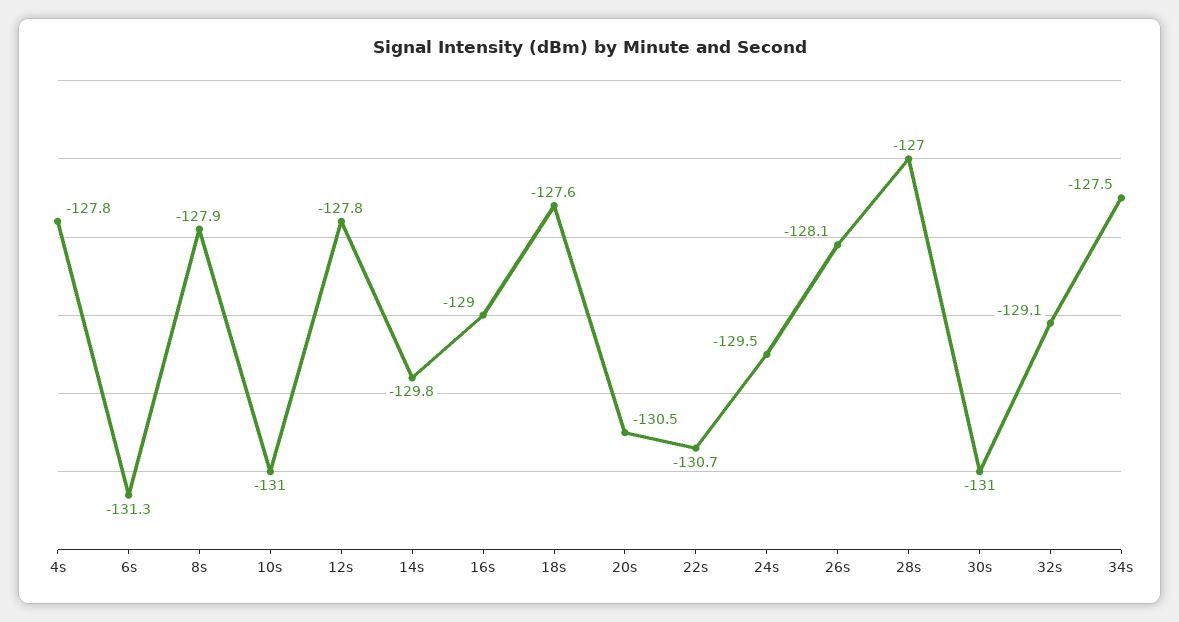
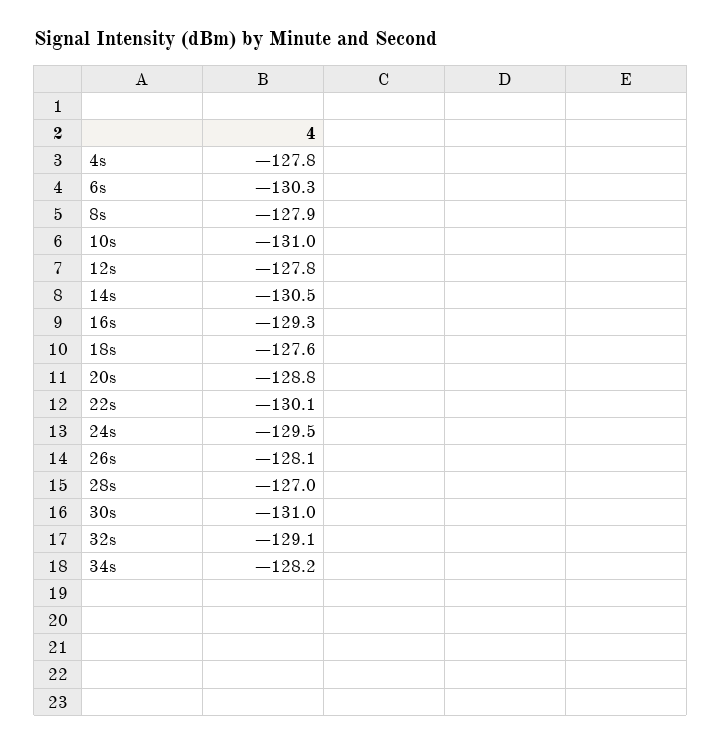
  {
    "4s": -127.8,
-   "6s": -131.3,
+   "6s": -130.3,
    "8s": -127.9,
    "10s": -131,
    "12s": -127.8,
-   "14s": -129.8,
+   "14s": -130.5,
-   "16s": -129,
+   "16s": -129.3,
    "18s": -127.6,
-   "20s": -130.5,
+   "20s": -128.8,
-   "22s": -130.7,
+   "22s": -130.1,
    "24s": -129.5,
    "26s": -128.1,
    "28s": -127,
    "30s": -131,
    "32s": -129.1,
-   "34s": -127.5
+   "34s": -128.2
  }

